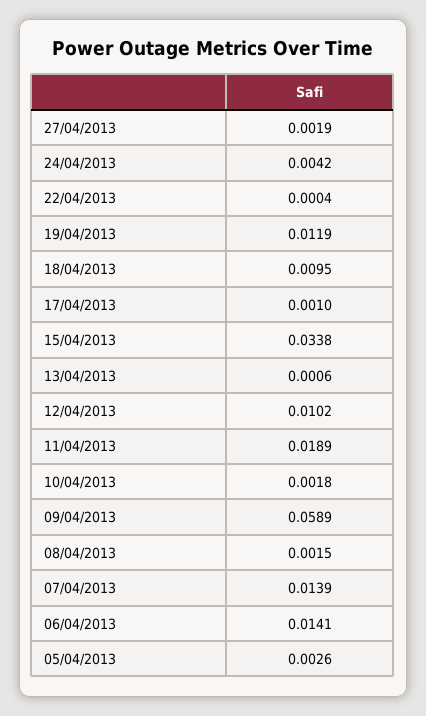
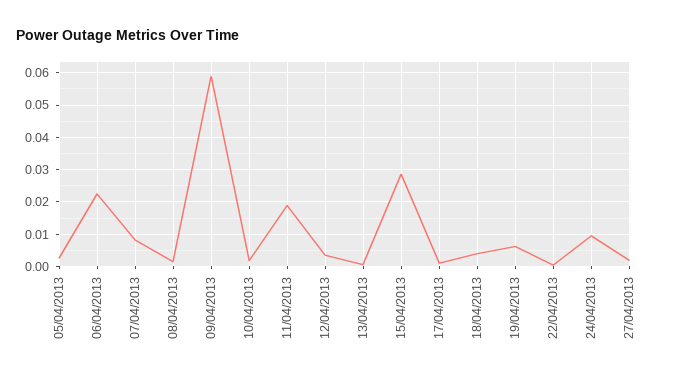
  {
    "27/04/2013": 0.0019,
-   "24/04/2013": 0.0042,
+   "24/04/2013": 0.01,
    "22/04/2013": 0.0004,
-   "19/04/2013": 0.0119,
+   "19/04/2013": 0.006,
-   "18/04/2013": 0.0095,
+   "18/04/2013": 0.004,
    "17/04/2013": 0.001,
-   "15/04/2013": 0.0338,
+   "15/04/2013": 0.028,
    "13/04/2013": 0.0006,
-   "12/04/2013": 0.0102,
+   "12/04/2013": 0.004,
    "11/04/2013": 0.0189,
    "10/04/2013": 0.0018,
    "09/04/2013": 0.0589,
    "08/04/2013": 0.0015,
-   "07/04/2013": 0.0139,
+   "07/04/2013": 0.008,
-   "06/04/2013": 0.0141,
+   "06/04/2013": 0.022,
    "05/04/2013": 0.0026
  }

